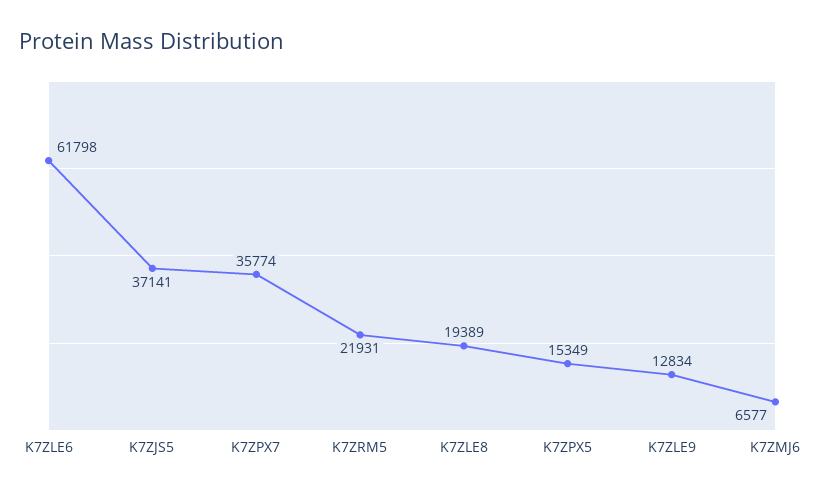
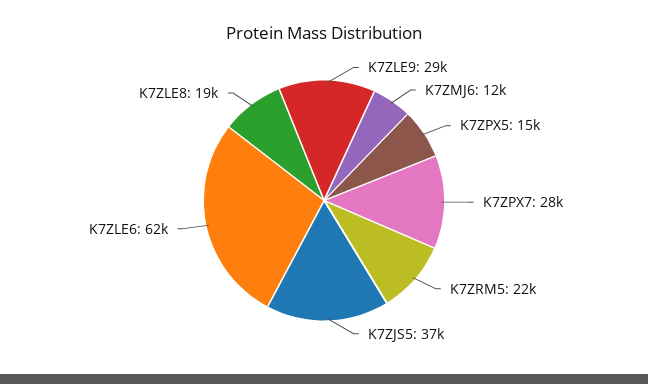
  {
    "K7ZLE6": 61798,
    "K7ZJS5": 37141,
-   "K7ZPX7": 35774,
+   "K7ZPX7": 28000,
    "K7ZRM5": 21931,
    "K7ZLE8": 19389,
    "K7ZPX5": 15349,
-   "K7ZLE9": 12834,
+   "K7ZLE9": 29000,
-   "K7ZMJ6": 6577
+   "K7ZMJ6": 12000
  }

